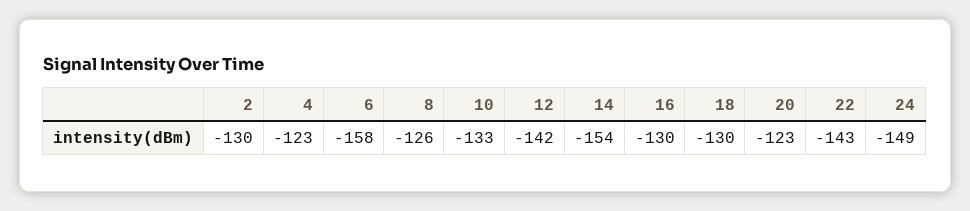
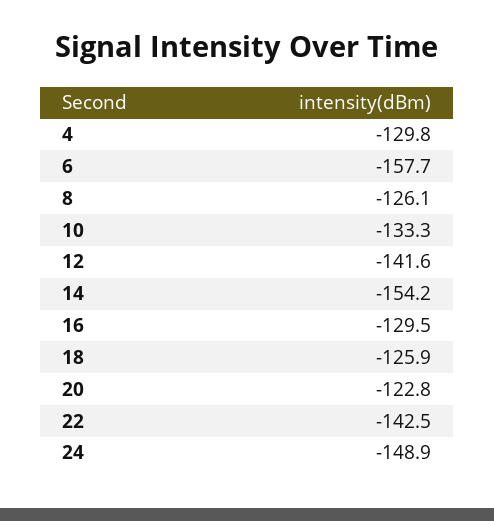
  {
-   "2": -130,
-   "4": -123,
+   "4": -129.8,
    "6": -157.7,
    "8": -126.1,
    "10": -133.3,
    "12": -141.6,
    "14": -154.2,
    "16": -129.5,
-   "18": -130,
+   "18": -125.9,
    "20": -122.8,
    "22": -142.5,
    "24": -148.9
  }

